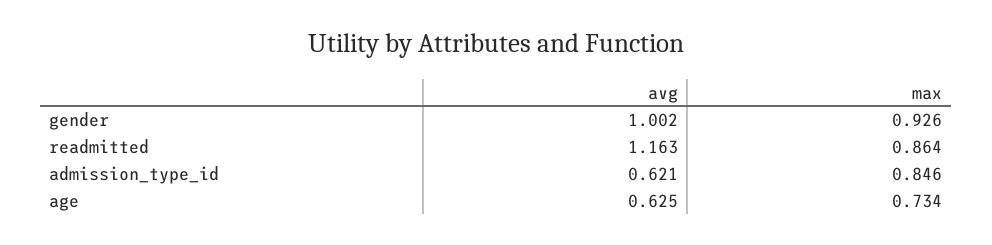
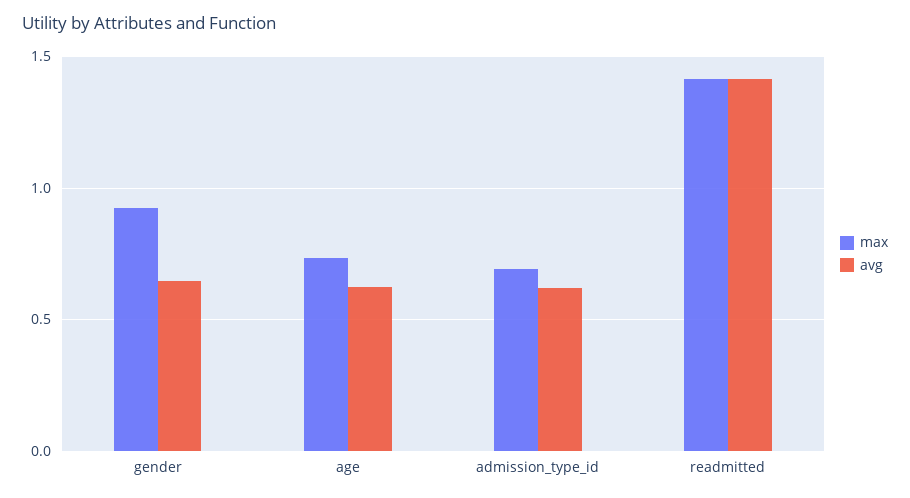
  {
    "avg": {
-     "gender": 1.002,
+     "gender": 0.65,
-     "readmitted": 1.163,
+     "readmitted": 1.4,
      "admission_type_id": 0.621,
      "age": 0.625
    },
    "max": {
      "gender": 0.926,
-     "readmitted": 0.864,
+     "readmitted": 1.4,
-     "admission_type_id": 0.846,
+     "admission_type_id": 0.7,
      "age": 0.734
    }
  }

